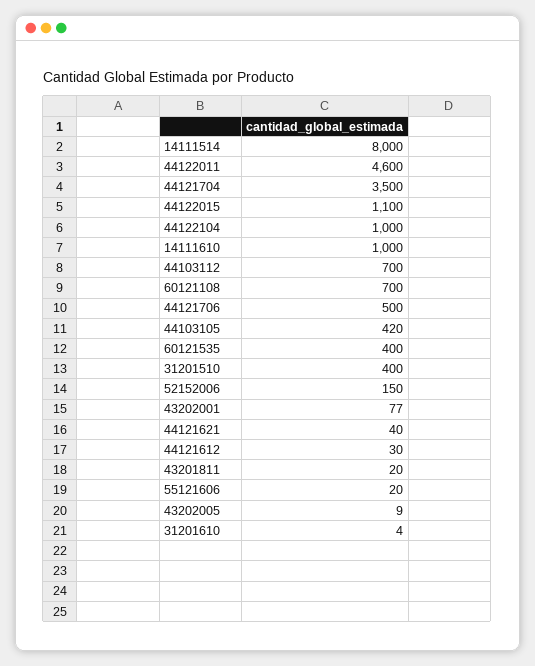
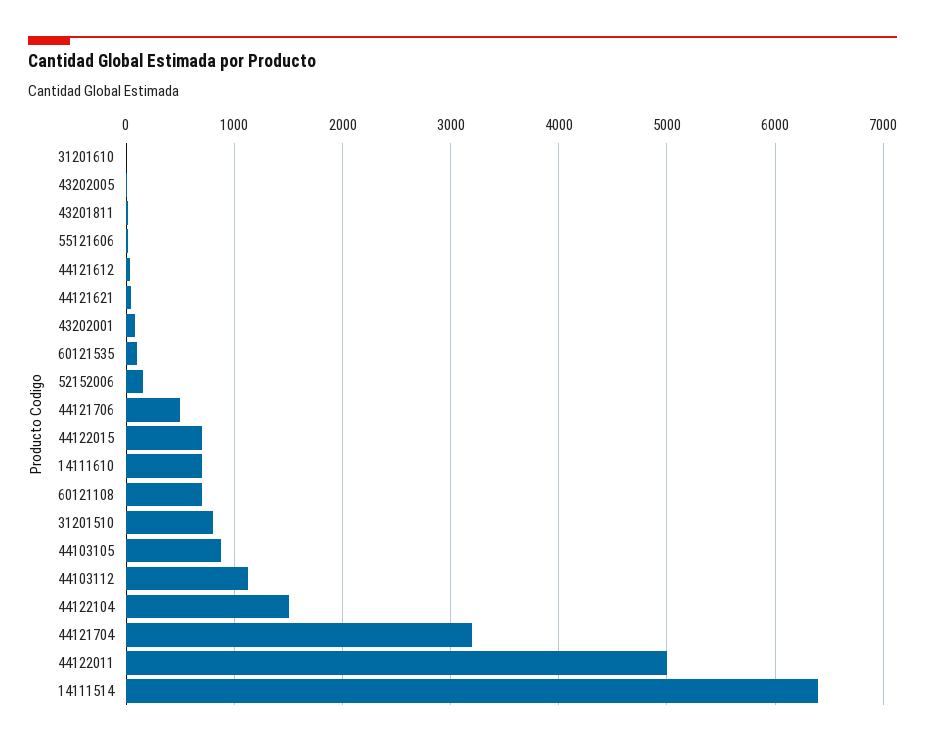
  {
-   "14111514": 8000,
+   "14111514": 6400,
-   "44122011": 4600,
+   "44122011": 5000,
-   "44121704": 3500,
+   "44121704": 3200,
-   "44122015": 1100,
+   "44122015": 700,
-   "44122104": 1000,
+   "44122104": 1500,
-   "14111610": 1000,
+   "14111610": 700,
-   "44103112": 700,
+   "44103112": 1100,
    "60121108": 700,
    "44121706": 500,
-   "44103105": 420,
+   "44103105": 900,
-   "60121535": 400,
+   "60121535": 100,
-   "31201510": 400,
+   "31201510": 800,
    "52152006": 150,
    "43202001": 77,
    "44121621": 40,
    "44121612": 30,
    "43201811": 20,
    "55121606": 20,
    "43202005": 9,
    "31201610": 4
  }

